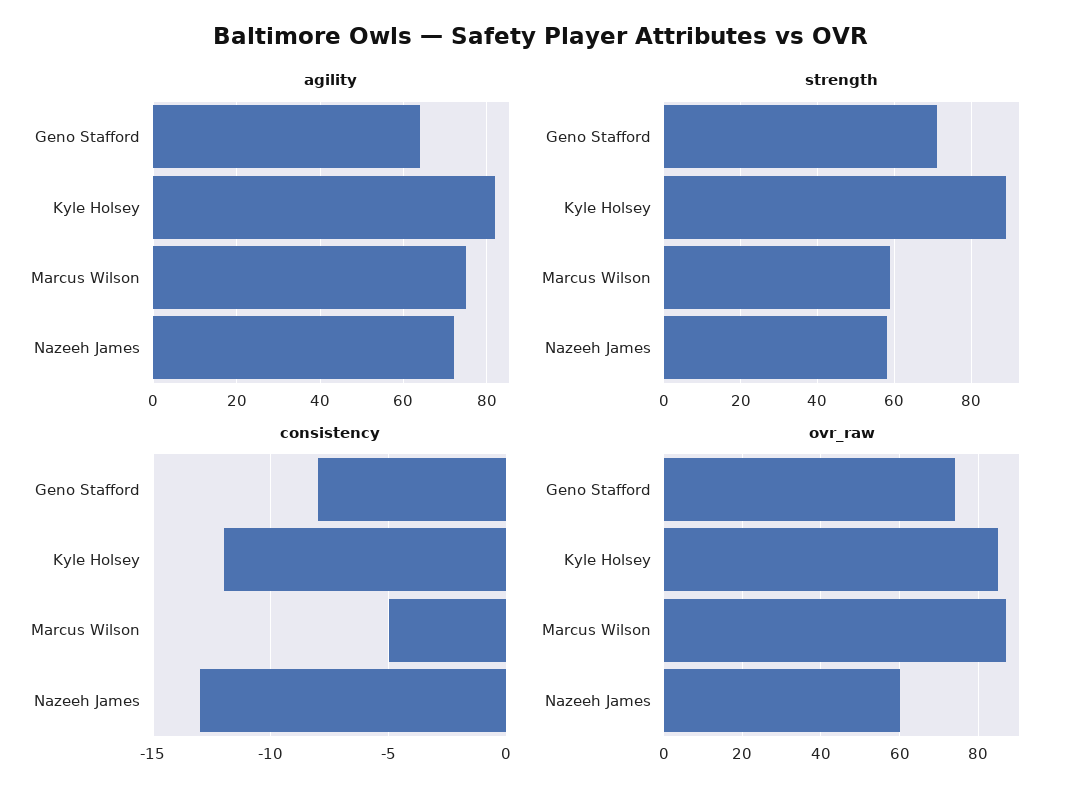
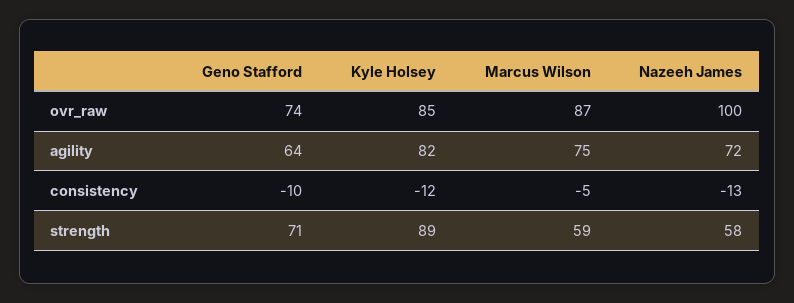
  {
    "agility": {
      "Geno Stafford": 64,
      "Kyle Holsey": 82,
      "Marcus Wilson": 75,
      "Nazeeh James": 72
    },
    "strength": {
      "Geno Stafford": 71,
      "Kyle Holsey": 89,
      "Marcus Wilson": 59,
      "Nazeeh James": 58
    },
    "consistency": {
-     "Geno Stafford": -8,
+     "Geno Stafford": -10,
      "Kyle Holsey": -12,
      "Marcus Wilson": -5,
      "Nazeeh James": -13
    },
    "ovr_raw": {
      "Geno Stafford": 74,
      "Kyle Holsey": 85,
      "Marcus Wilson": 87,
-     "Nazeeh James": 60
+     "Nazeeh James": 100
    }
  }

